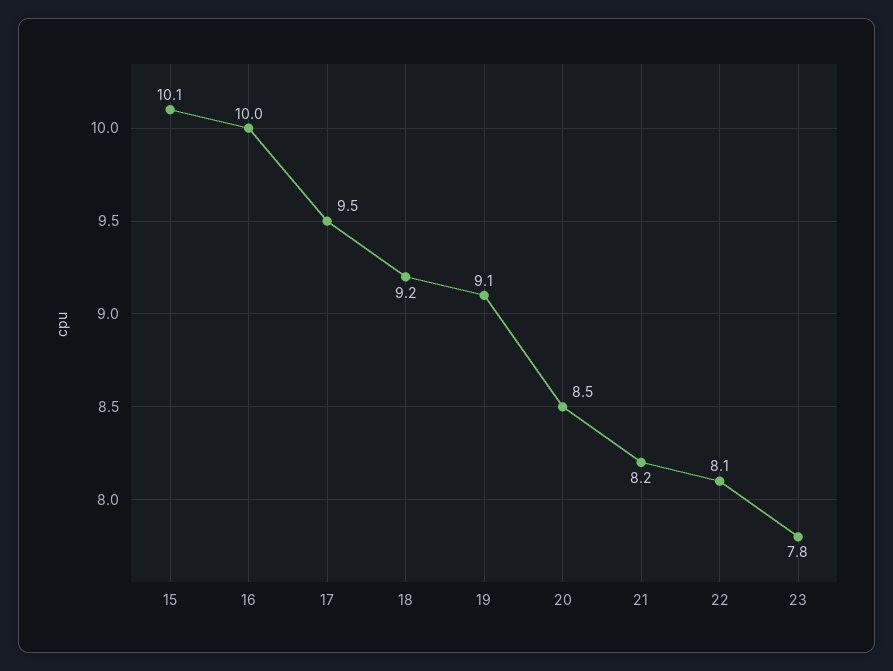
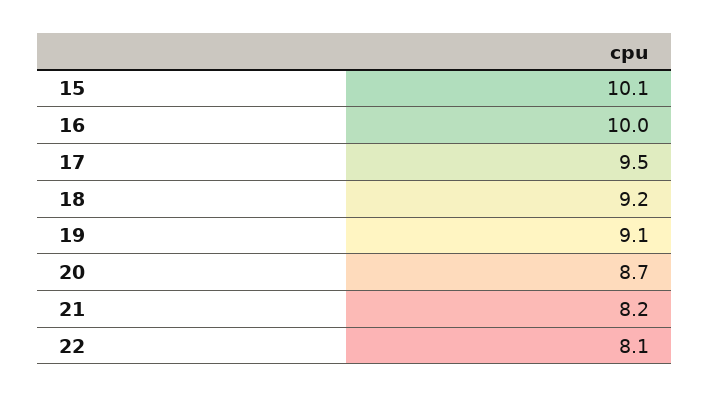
  {
    "15": 10.1,
    "16": 10,
    "17": 9.5,
    "18": 9.2,
    "19": 9.1,
-   "20": 8.5,
+   "20": 8.7,
    "21": 8.2,
-   "22": 8.1,
+   "22": 8.1
-   "23": 7.8
  }

